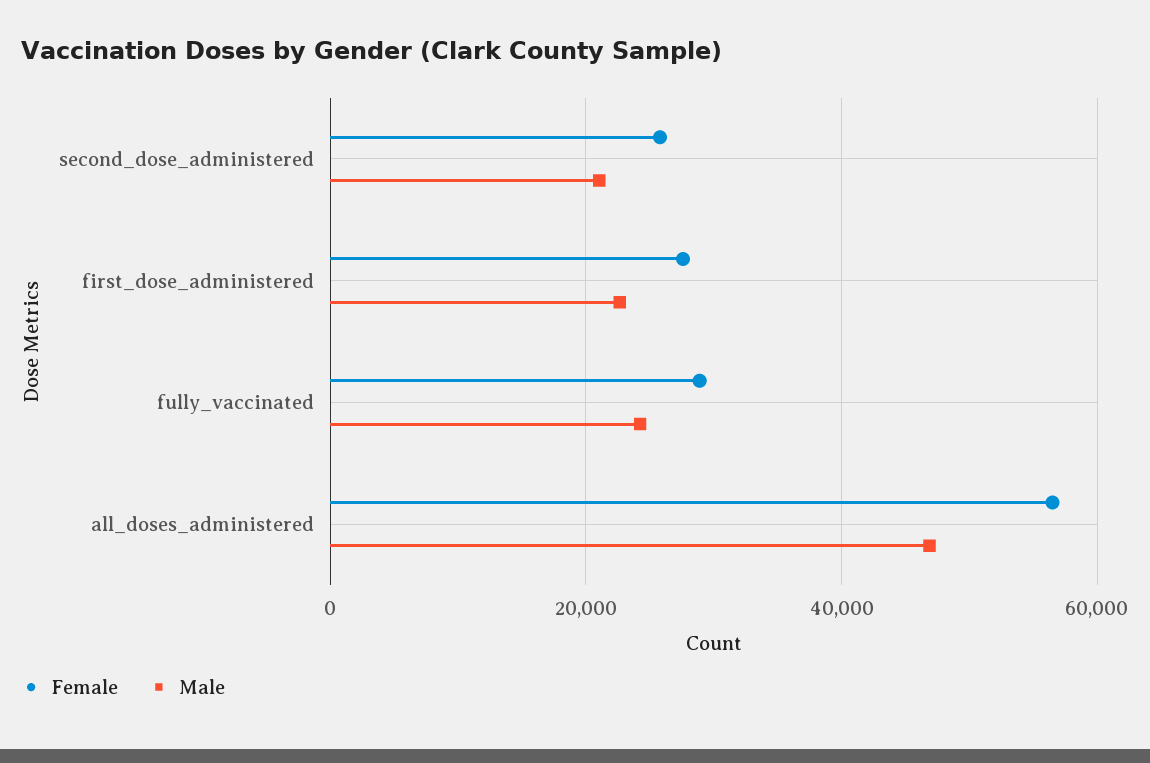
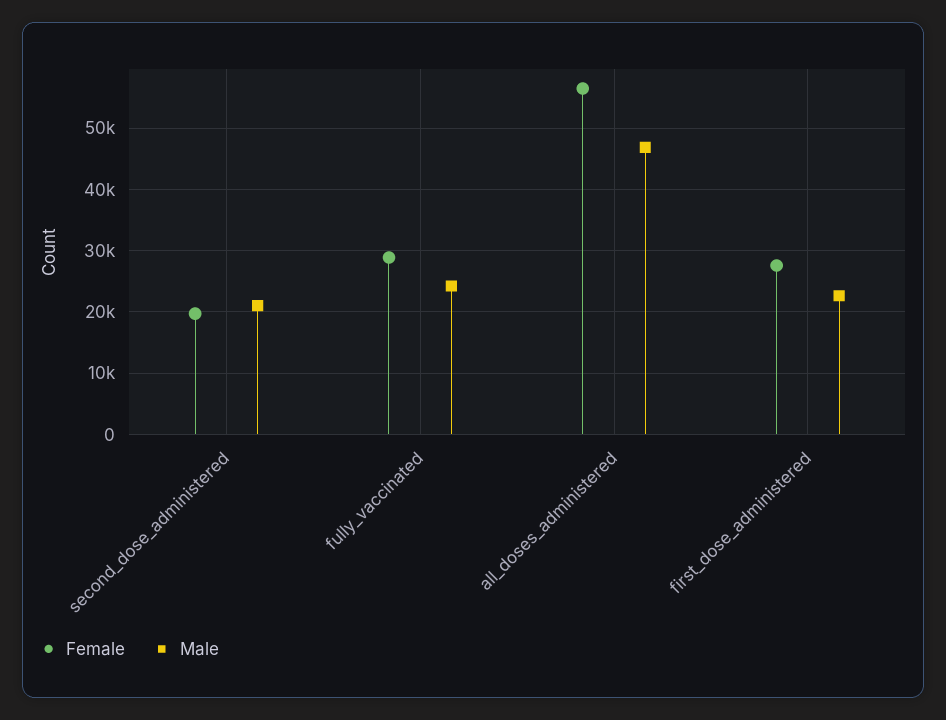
  {
    "Female": {
-     "second_dose_administered": 26000,
+     "second_dose_administered": 20000,
      "first_dose_administered": 28000,
      "fully_vaccinated": 29000,
      "all_doses_administered": 57000
    },
    "Male": {
      "second_dose_administered": 21000,
      "first_dose_administered": 23000,
      "fully_vaccinated": 24000,
      "all_doses_administered": 47000
    }
  }

